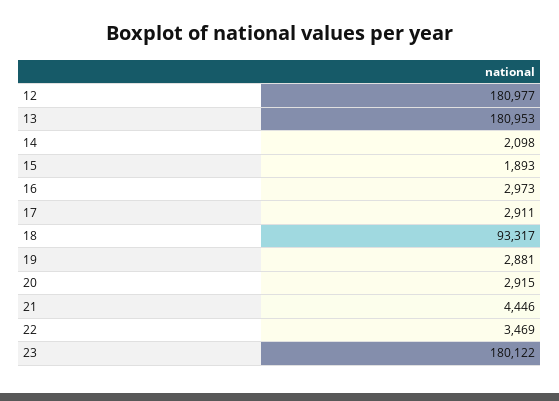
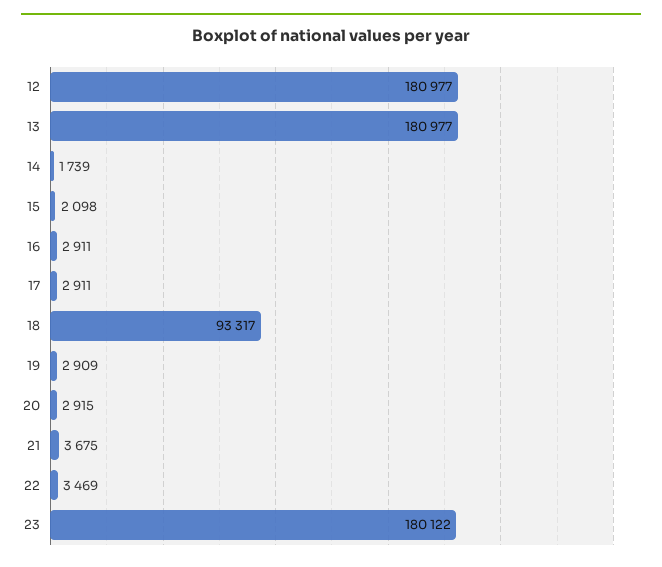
  {
    "12": 180977,
-   "13": 180953,
+   "13": 180977,
-   "14": 2098,
+   "14": 1739,
-   "15": 1893,
+   "15": 2098,
-   "16": 2973,
+   "16": 2911,
    "17": 2911,
    "18": 93317,
-   "19": 2881,
+   "19": 2909,
    "20": 2915,
-   "21": 4446,
+   "21": 3675,
    "22": 3469,
    "23": 180122
  }

